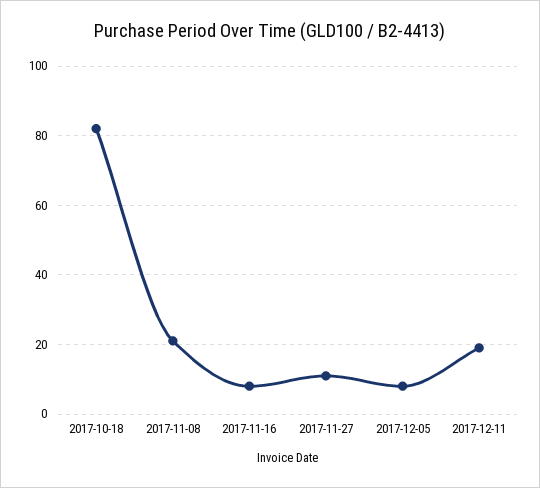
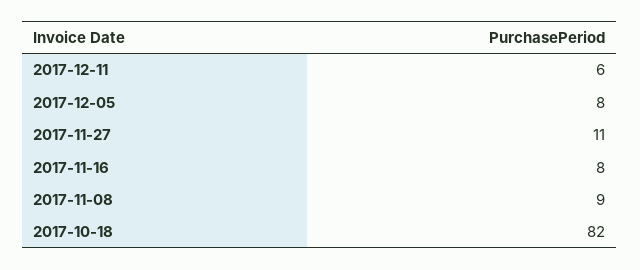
  {
    "2017-10-18": 82,
-   "2017-11-08": 20,
+   "2017-11-08": 9,
    "2017-11-16": 8,
    "2017-11-27": 11,
    "2017-12-05": 8,
-   "2017-12-11": 20
+   "2017-12-11": 6
  }

